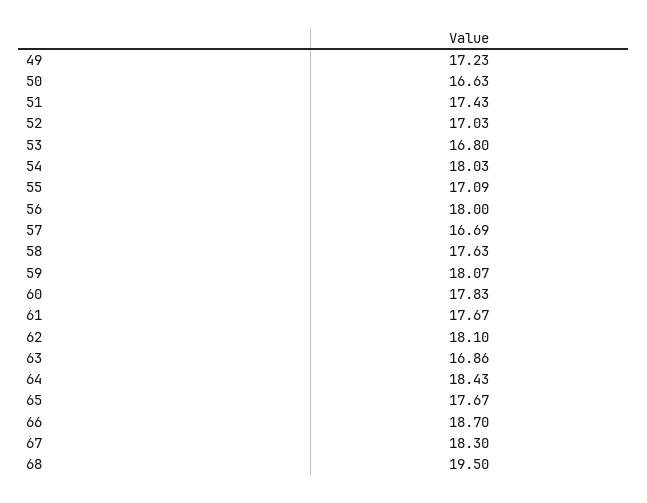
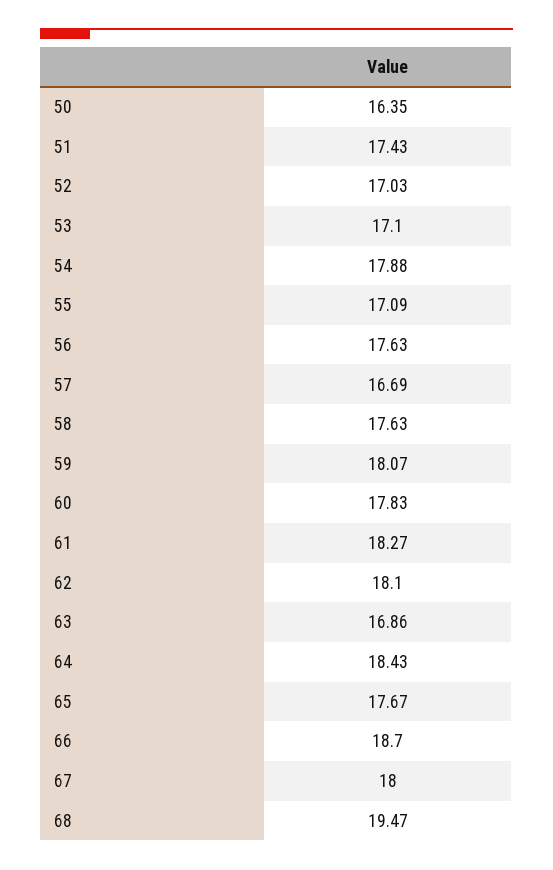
  {
-   "49": 17.23,
-   "50": 16.63,
+   "50": 16.35,
    "51": 17.43,
    "52": 17.03,
-   "53": 16.8,
+   "53": 17.1,
-   "54": 18.03,
+   "54": 17.88,
    "55": 17.09,
-   "56": 18,
+   "56": 17.63,
    "57": 16.69,
    "58": 17.63,
    "59": 18.07,
    "60": 17.83,
-   "61": 17.67,
+   "61": 18.27,
    "62": 18.1,
    "63": 16.86,
    "64": 18.43,
    "65": 17.67,
    "66": 18.7,
-   "67": 18.3,
+   "67": 18,
-   "68": 19.5
+   "68": 19.47
  }

